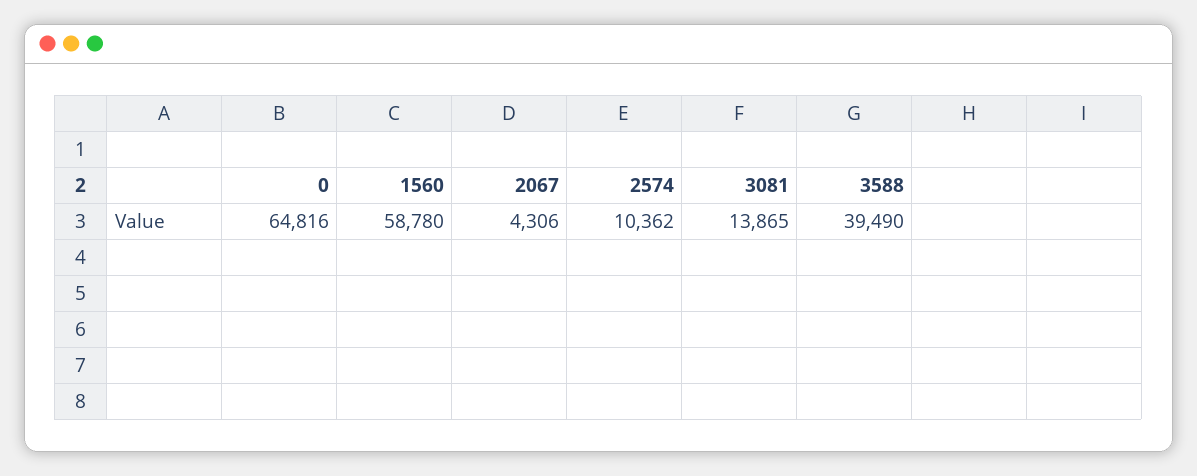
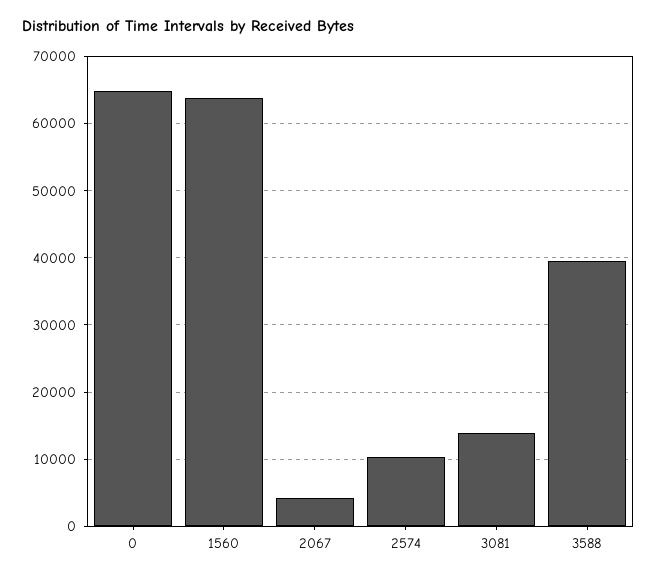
  {
    "0": 64816,
-   "1560": 58780,
+   "1560": 64000,
    "2067": 4306,
    "2574": 10362,
    "3081": 13865,
    "3588": 39490
  }

